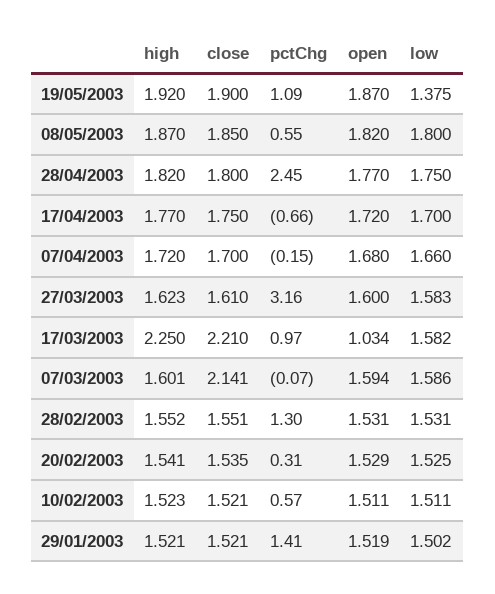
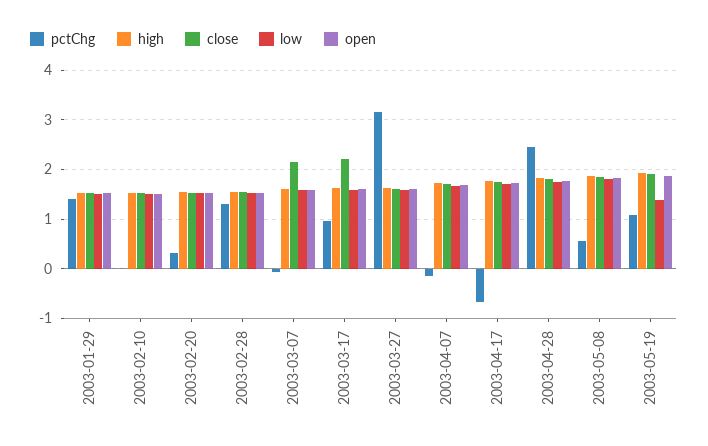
  {
    "high": {
      "19/05/2003": 1.92,
      "08/05/2003": 1.87,
      "28/04/2003": 1.82,
      "17/04/2003": 1.77,
      "07/04/2003": 1.72,
      "27/03/2003": 1.623,
-     "17/03/2003": 2.25,
+     "17/03/2003": 1.6,
      "07/03/2003": 1.601,
      "28/02/2003": 1.552,
      "20/02/2003": 1.541,
      "10/02/2003": 1.523,
      "29/01/2003": 1.521
    },
    "close": {
      "19/05/2003": 1.9,
      "08/05/2003": 1.85,
      "28/04/2003": 1.8,
      "17/04/2003": 1.75,
      "07/04/2003": 1.7,
      "27/03/2003": 1.61,
      "17/03/2003": 2.21,
      "07/03/2003": 2.141,
      "28/02/2003": 1.551,
      "20/02/2003": 1.535,
      "10/02/2003": 1.521,
      "29/01/2003": 1.521
    },
    "pctChg": {
      "19/05/2003": 1.09,
      "08/05/2003": 0.55,
      "28/04/2003": 2.45,
      "17/04/2003": -0.66,
      "07/04/2003": -0.15,
      "27/03/2003": 3.16,
      "17/03/2003": 0.97,
      "07/03/2003": -0.07,
      "28/02/2003": 1.3,
      "20/02/2003": 0.31,
-     "10/02/2003": 0.57,
+     "10/02/2003": 0,
      "29/01/2003": 1.41
    },
    "open": {
      "19/05/2003": 1.87,
      "08/05/2003": 1.82,
      "28/04/2003": 1.77,
      "17/04/2003": 1.72,
      "07/04/2003": 1.68,
      "27/03/2003": 1.6,
-     "17/03/2003": 1.034,
+     "17/03/2003": 1.6,
      "07/03/2003": 1.594,
      "28/02/2003": 1.531,
      "20/02/2003": 1.529,
      "10/02/2003": 1.511,
      "29/01/2003": 1.519
    },
    "low": {
      "19/05/2003": 1.375,
      "08/05/2003": 1.8,
      "28/04/2003": 1.75,
      "17/04/2003": 1.7,
      "07/04/2003": 1.66,
      "27/03/2003": 1.583,
      "17/03/2003": 1.582,
      "07/03/2003": 1.586,
      "28/02/2003": 1.531,
      "20/02/2003": 1.525,
      "10/02/2003": 1.511,
      "29/01/2003": 1.502
    }
  }

